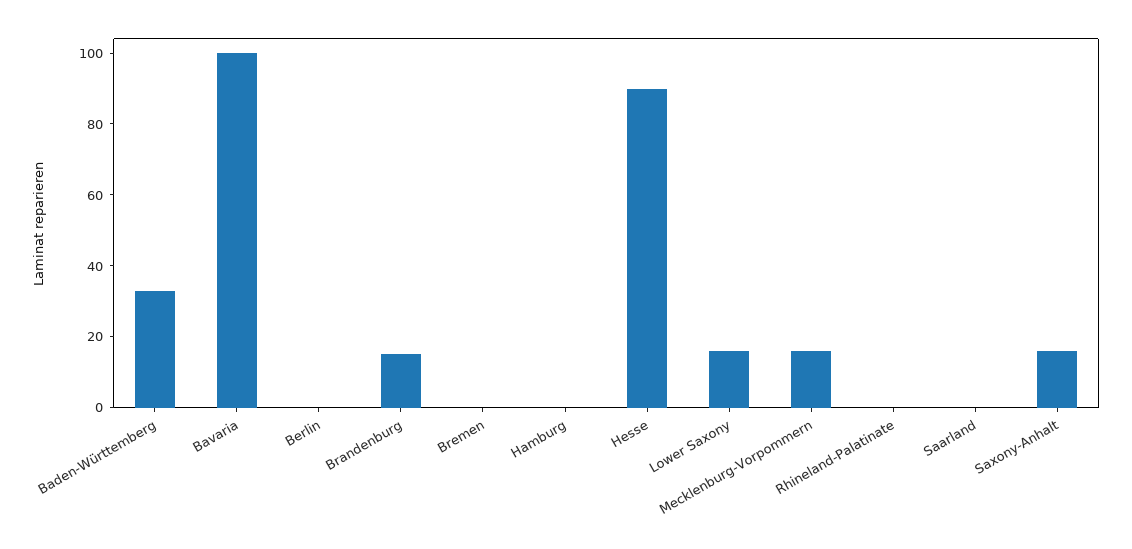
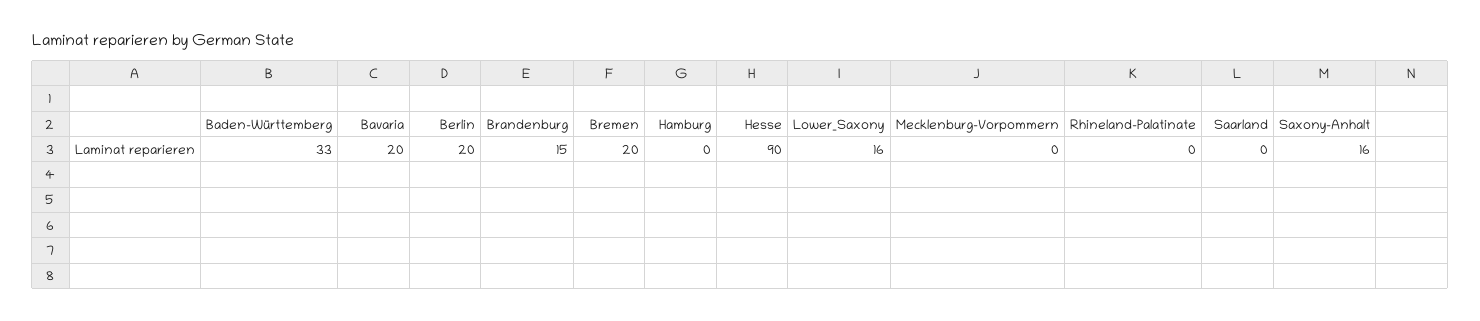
  {
    "Baden-Württemberg": 33,
-   "Bavaria": 100,
+   "Bavaria": 20,
-   "Berlin": 0,
+   "Berlin": 20,
    "Brandenburg": 15,
-   "Bremen": 0,
+   "Bremen": 20,
    "Hamburg": 0,
    "Hesse": 90,
    "Lower Saxony": 16,
-   "Mecklenburg-Vorpommern": 15,
+   "Mecklenburg-Vorpommern": 0,
    "Rhineland-Palatinate": 0,
    "Saarland": 0,
    "Saxony-Anhalt": 16
  }

